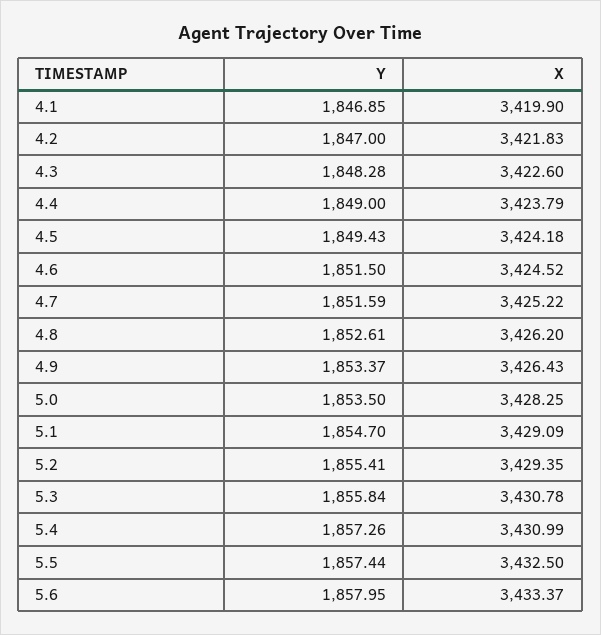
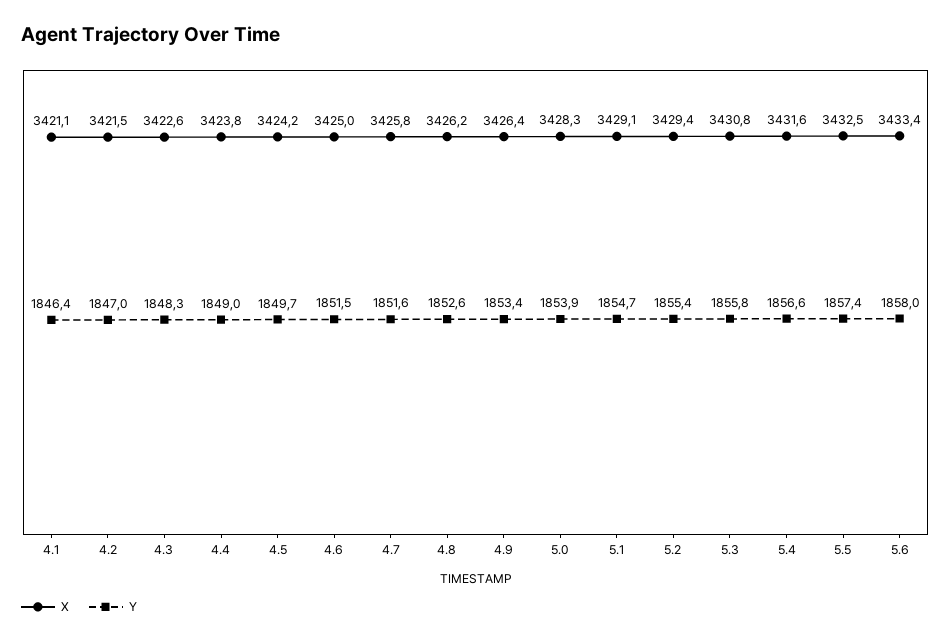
  {
    "Y": {
-     "4.1": 1846.85,
+     "4.1": 1846.4,
      "4.2": 1847,
      "4.3": 1848.28,
      "4.4": 1849,
-     "4.5": 1849.43,
+     "4.5": 1849.7,
      "4.6": 1851.5,
      "4.7": 1851.59,
      "4.8": 1852.61,
      "4.9": 1853.37,
-     "5.0": 1853.5,
+     "5.0": 1853.9,
      "5.1": 1854.7,
      "5.2": 1855.41,
      "5.3": 1855.84,
-     "5.4": 1857.26,
+     "5.4": 1856.6,
      "5.5": 1857.44,
      "5.6": 1857.95
    },
    "X": {
-     "4.1": 3419.9,
+     "4.1": 3421.1,
-     "4.2": 3421.83,
+     "4.2": 3421.5,
      "4.3": 3422.6,
      "4.4": 3423.79,
      "4.5": 3424.18,
-     "4.6": 3424.52,
+     "4.6": 3425,
-     "4.7": 3425.22,
+     "4.7": 3425.8,
      "4.8": 3426.2,
      "4.9": 3426.43,
      "5.0": 3428.25,
      "5.1": 3429.09,
      "5.2": 3429.35,
      "5.3": 3430.78,
-     "5.4": 3430.99,
+     "5.4": 3431.6,
      "5.5": 3432.5,
      "5.6": 3433.37
    }
  }

